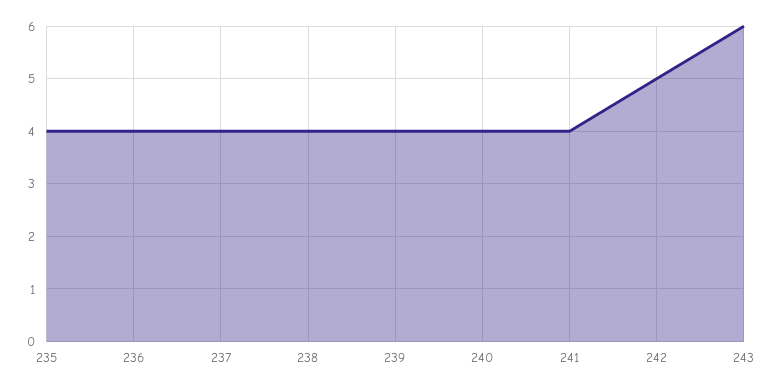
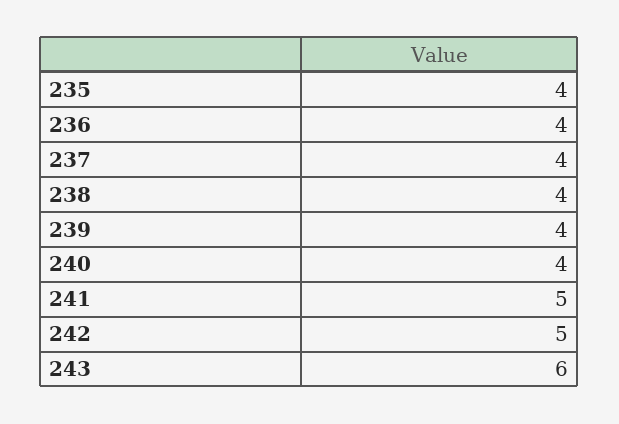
  {
    "235": 4,
    "236": 4,
    "237": 4,
    "238": 4,
    "239": 4,
    "240": 4,
-   "241": 4,
+   "241": 5,
    "242": 5,
    "243": 6
  }

